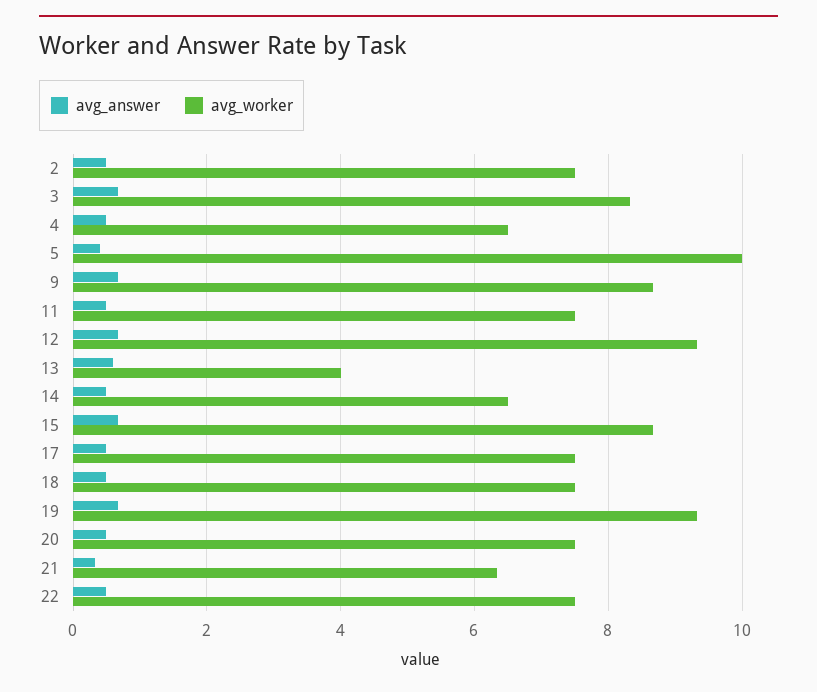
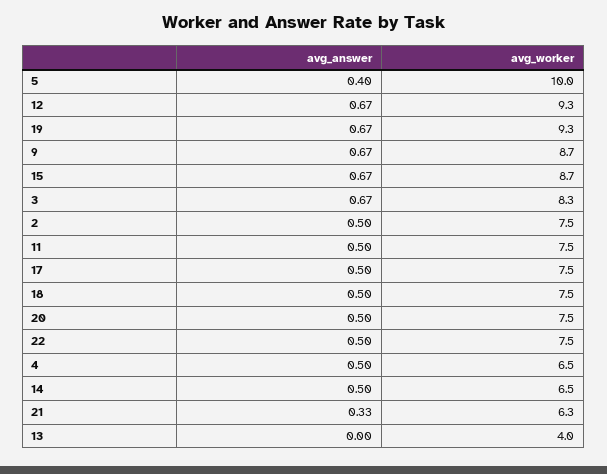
  {
    "avg_answer": {
      "2": 0.5,
      "3": 0.67,
      "4": 0.5,
      "5": 0.4,
      "9": 0.67,
      "11": 0.5,
      "12": 0.67,
-     "13": 0.6,
+     "13": 0,
      "14": 0.5,
      "15": 0.67,
      "17": 0.5,
      "18": 0.5,
      "19": 0.67,
      "20": 0.5,
      "21": 0.33,
      "22": 0.5
    },
    "avg_worker": {
      "2": 7.5,
      "3": 8.3,
      "4": 6.5,
      "5": 10,
      "9": 8.7,
      "11": 7.5,
      "12": 9.3,
      "13": 4,
      "14": 6.5,
      "15": 8.7,
      "17": 7.5,
      "18": 7.5,
      "19": 9.3,
      "20": 7.5,
      "21": 6.3,
      "22": 7.5
    }
  }

